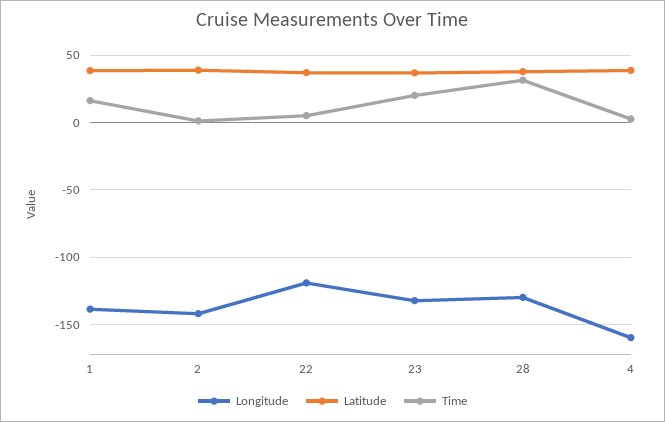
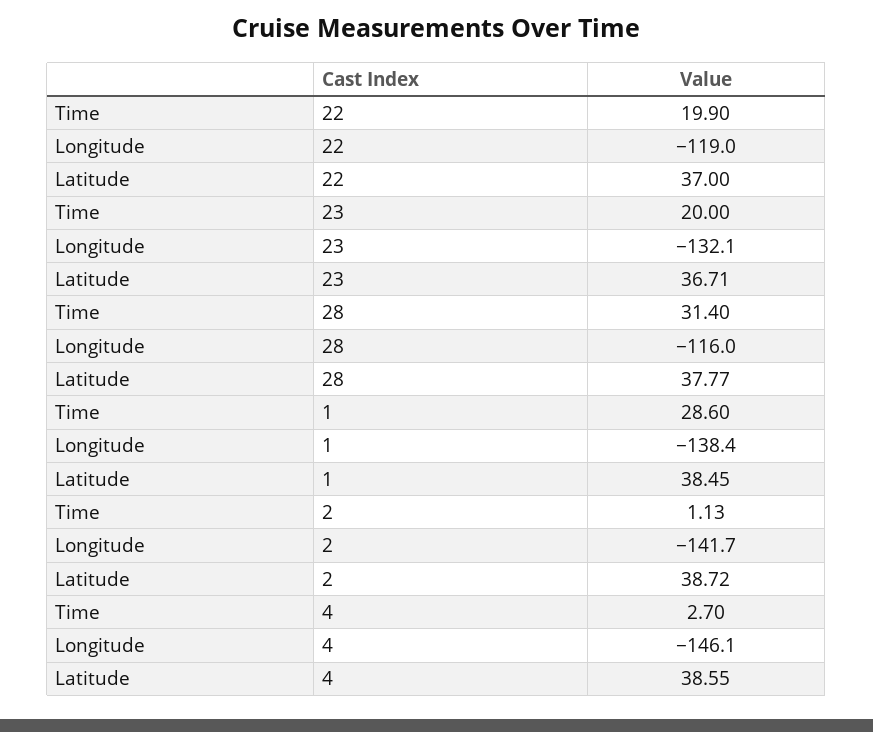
  {
    "Longitude": {
      "1": -138.4,
      "2": -141.7,
      "22": -119,
      "23": -132.1,
-     "28": -130,
+     "28": -116,
-     "4": -160
+     "4": -146.1
    },
    "Latitude": {
      "1": 38.45,
      "2": 38.72,
      "22": 37,
      "23": 36.71,
      "28": 37.77,
      "4": 38.55
    },
    "Time": {
-     "1": 15,
+     "1": 28.6,
      "2": 1.13,
-     "22": 5,
+     "22": 19.9,
      "23": 20,
      "28": 31.4,
      "4": 2.7
    }
  }

